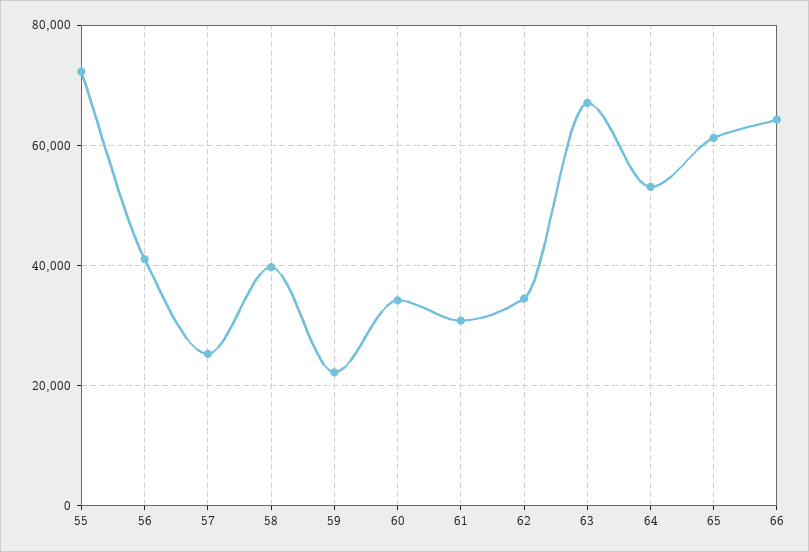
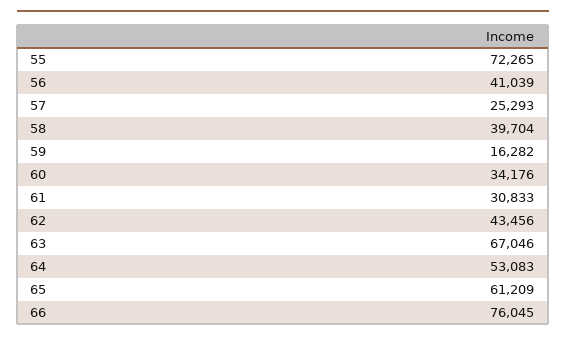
  {
    "55": 72265,
    "56": 41039,
    "57": 25293,
    "58": 39704,
-   "59": 22000,
+   "59": 16282,
    "60": 34176,
    "61": 30833,
-   "62": 34000,
+   "62": 43456,
    "63": 67046,
    "64": 53083,
    "65": 61209,
-   "66": 64000
+   "66": 76045
  }

